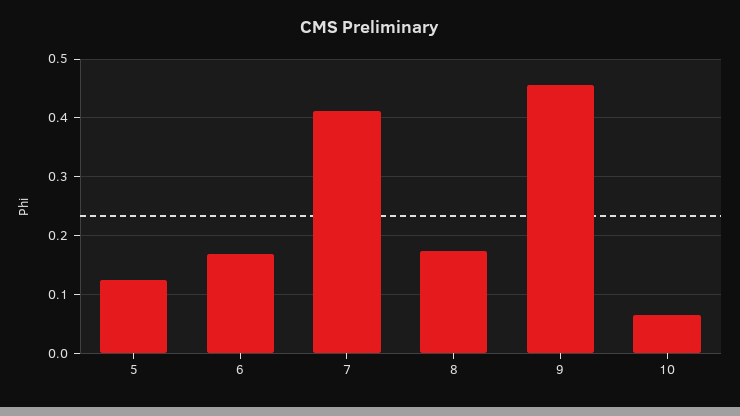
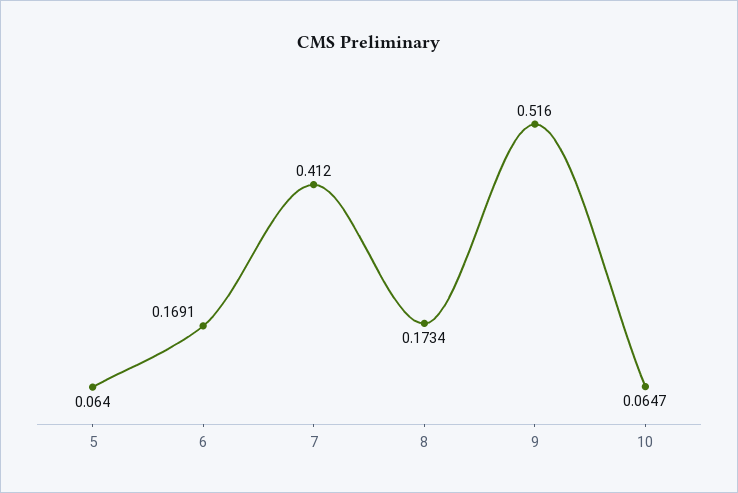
  {
-   "5": 0.12,
+   "5": 0.064,
    "6": 0.1691,
    "7": 0.412,
    "8": 0.1734,
-   "9": 0.46,
+   "9": 0.516,
    "10": 0.0647
  }

